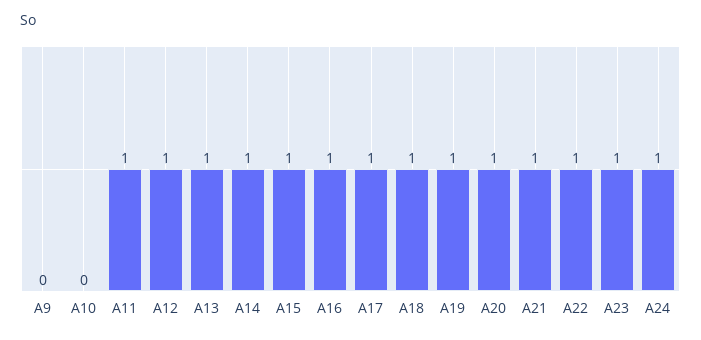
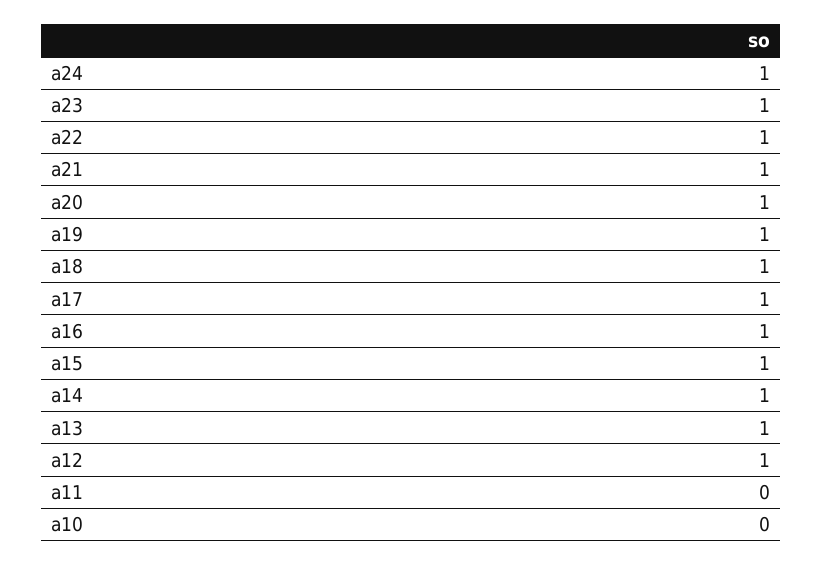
  {
-   "A9": 0,
    "A10": 0,
-   "A11": 1,
+   "A11": 0,
    "A12": 1,
    "A13": 1,
    "A14": 1,
    "A15": 1,
    "A16": 1,
    "A17": 1,
    "A18": 1,
    "A19": 1,
    "A20": 1,
    "A21": 1,
    "A22": 1,
    "A23": 1,
    "A24": 1
  }

